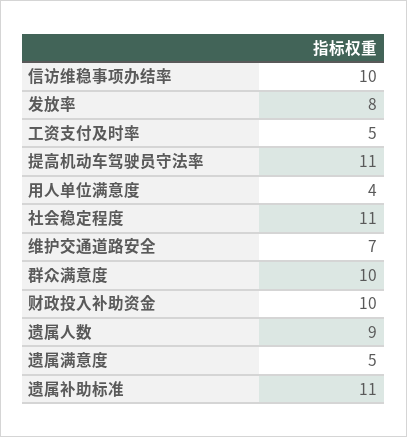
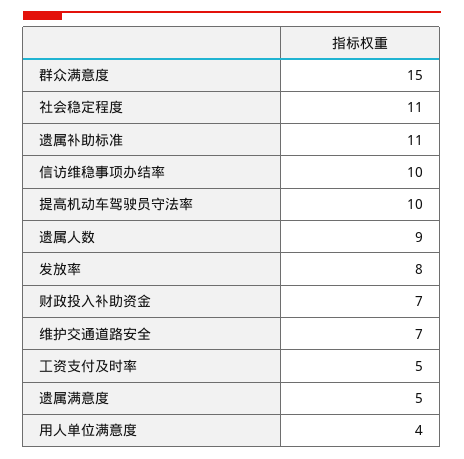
  {
    "信访维稳事项办结率": 10,
    "发放率": 8,
    "工资支付及时率": 5,
-   "提高机动车驾驶员守法率": 11,
+   "提高机动车驾驶员守法率": 10,
    "用人单位满意度": 4,
    "社会稳定程度": 11,
    "维护交通道路安全": 7,
-   "群众满意度": 10,
+   "群众满意度": 15,
-   "财政投入补助资金": 10,
+   "财政投入补助资金": 7,
    "遗属人数": 9,
    "遗属满意度": 5,
    "遗属补助标准": 11
  }

